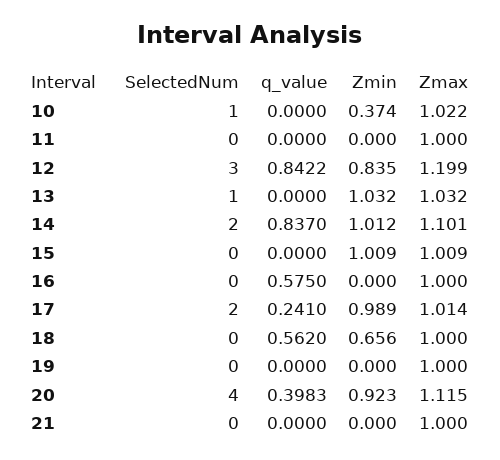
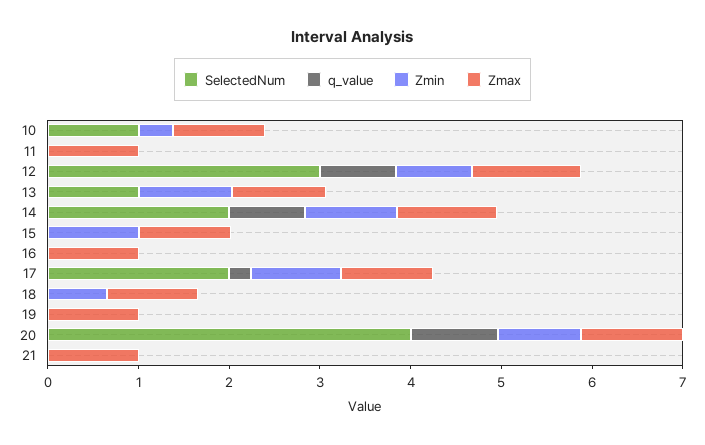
  {
    "SelectedNum": {
      "10": 1,
      "11": 0,
      "12": 3,
      "13": 1,
      "14": 2,
      "15": 0,
      "16": 0,
      "17": 2,
      "18": 0,
      "19": 0,
      "20": 4,
      "21": 0
    },
    "q_value": {
      "10": 0,
      "11": 0,
      "12": 0.8422,
      "13": 0,
      "14": 0.837,
      "15": 0,
-     "16": 0.575,
+     "16": 0,
      "17": 0.241,
-     "18": 0.562,
+     "18": 0,
      "19": 0,
-     "20": 0.3983,
+     "20": 1,
      "21": 0
    },
    "Zmin": {
      "10": 0.374,
      "11": 0,
      "12": 0.835,
      "13": 1.032,
      "14": 1.012,
      "15": 1.009,
      "16": 0,
      "17": 0.989,
      "18": 0.656,
      "19": 0,
      "20": 0.923,
      "21": 0
    },
    "Zmax": {
      "10": 1.022,
      "11": 1,
      "12": 1.199,
      "13": 1.032,
      "14": 1.101,
      "15": 1.009,
      "16": 1,
      "17": 1.014,
      "18": 1,
      "19": 1,
      "20": 1.115,
      "21": 1
    }
  }

